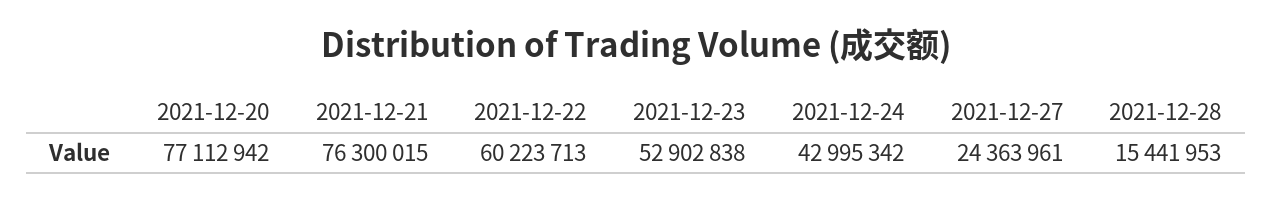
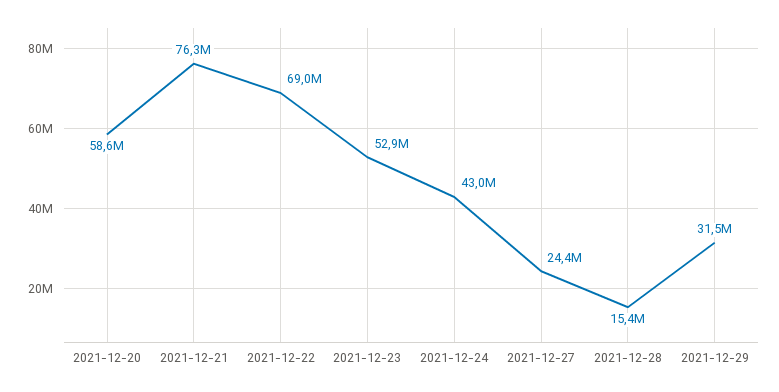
  {
-   "2021-12-20": 77112942,
+   "2021-12-20": 58600000,
    "2021-12-21": 76300015,
-   "2021-12-22": 60223713,
+   "2021-12-22": 69000000,
    "2021-12-23": 52902838,
    "2021-12-24": 42995342,
    "2021-12-27": 24363961,
-   "2021-12-28": 15441953
+   "2021-12-28": 15441953,
+   "2021-12-29": 31500000
  }

